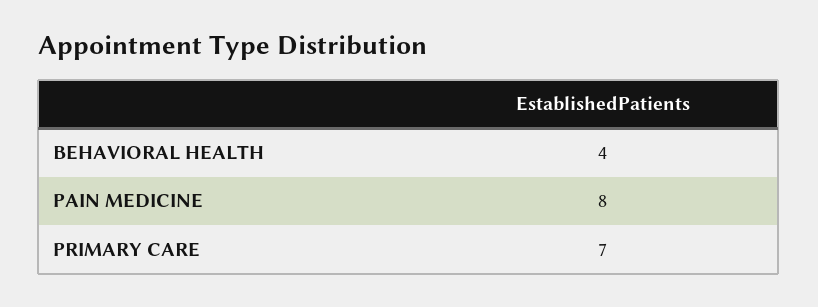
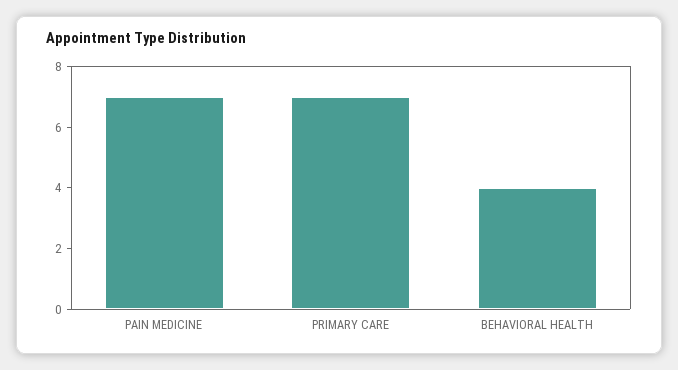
  {
    "BEHAVIORAL HEALTH": 4,
-   "PAIN MEDICINE": 8,
+   "PAIN MEDICINE": 7,
    "PRIMARY CARE": 7
  }

